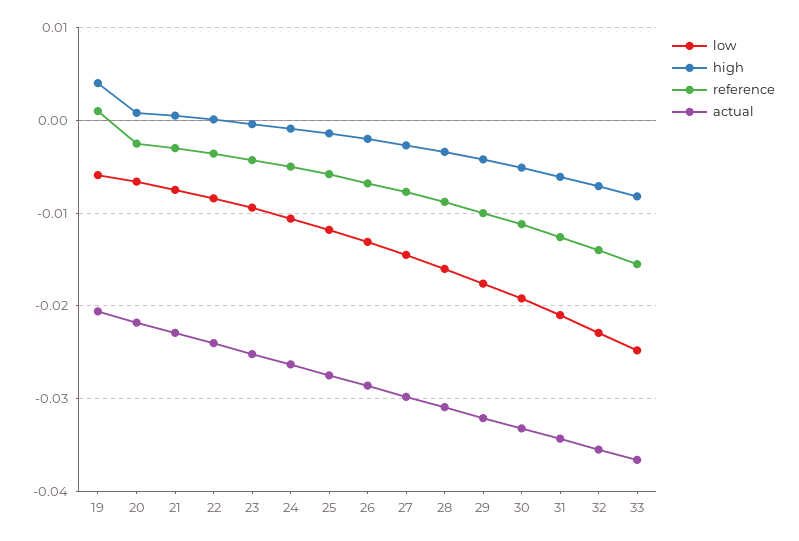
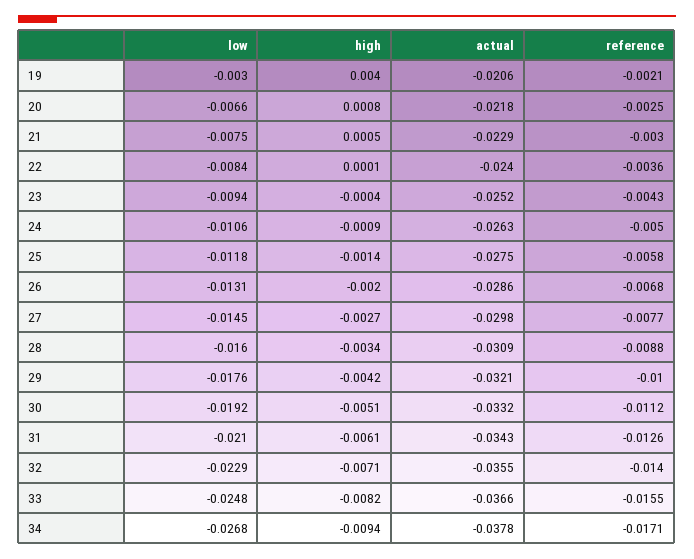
  {
    "low": {
-     "19": -0.006,
+     "19": -0.003,
      "20": -0.0066,
      "21": -0.0075,
      "22": -0.0084,
      "23": -0.0094,
      "24": -0.0106,
      "25": -0.0118,
      "26": -0.0131,
      "27": -0.0145,
      "28": -0.016,
      "29": -0.0176,
      "30": -0.0192,
      "31": -0.021,
      "32": -0.0229,
-     "33": -0.0248
+     "33": -0.0248,
+     "34": -0.0268
    },
    "high": {
      "19": 0.004,
      "20": 0.0008,
      "21": 0.0005,
      "22": 0.0001,
      "23": -0.0004,
      "24": -0.0009,
      "25": -0.0014,
      "26": -0.002,
      "27": -0.0027,
      "28": -0.0034,
      "29": -0.0042,
      "30": -0.0051,
      "31": -0.0061,
      "32": -0.0071,
-     "33": -0.0082
+     "33": -0.0082,
+     "34": -0.0094
    },
    "reference": {
-     "19": 0.001,
+     "19": -0.0021,
      "20": -0.0025,
      "21": -0.003,
      "22": -0.0036,
      "23": -0.0043,
      "24": -0.005,
      "25": -0.0058,
      "26": -0.0068,
      "27": -0.0077,
      "28": -0.0088,
      "29": -0.01,
      "30": -0.0112,
      "31": -0.0126,
      "32": -0.014,
-     "33": -0.0155
+     "33": -0.0155,
+     "34": -0.0171
    },
    "actual": {
      "19": -0.0206,
      "20": -0.0218,
      "21": -0.0229,
      "22": -0.024,
      "23": -0.0252,
      "24": -0.0263,
      "25": -0.0275,
      "26": -0.0286,
      "27": -0.0298,
      "28": -0.0309,
      "29": -0.0321,
      "30": -0.0332,
      "31": -0.0343,
      "32": -0.0355,
-     "33": -0.0366
+     "33": -0.0366,
+     "34": -0.0378
    }
  }

